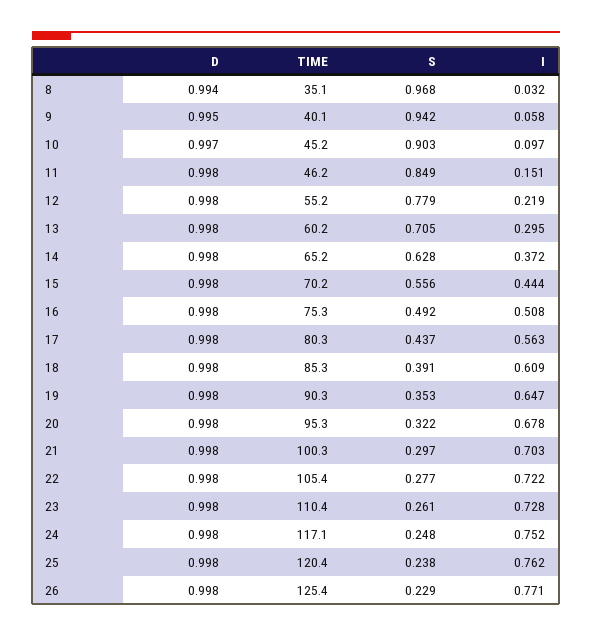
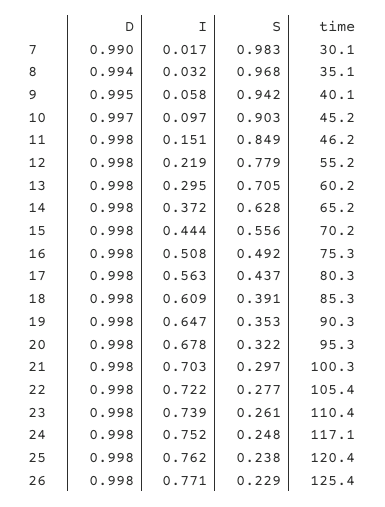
  {
    "D": {
      "8": 0.994,
      "9": 0.995,
      "10": 0.997,
      "11": 0.998,
      "12": 0.998,
      "13": 0.998,
      "14": 0.998,
      "15": 0.998,
      "16": 0.998,
      "17": 0.998,
      "18": 0.998,
      "19": 0.998,
      "20": 0.998,
      "21": 0.998,
      "22": 0.998,
      "23": 0.998,
      "24": 0.998,
      "25": 0.998,
-     "26": 0.998
+     "26": 0.998,
+     "7": 0.99
    },
    "TIME": {
      "8": 35.1,
      "9": 40.1,
      "10": 45.2,
      "11": 46.2,
      "12": 55.2,
      "13": 60.2,
      "14": 65.2,
      "15": 70.2,
      "16": 75.3,
      "17": 80.3,
      "18": 85.3,
      "19": 90.3,
      "20": 95.3,
      "21": 100.3,
      "22": 105.4,
      "23": 110.4,
      "24": 117.1,
      "25": 120.4,
-     "26": 125.4
+     "26": 125.4,
+     "7": 30.1
    },
    "S": {
      "8": 0.968,
      "9": 0.942,
      "10": 0.903,
      "11": 0.849,
      "12": 0.779,
      "13": 0.705,
      "14": 0.628,
      "15": 0.556,
      "16": 0.492,
      "17": 0.437,
      "18": 0.391,
      "19": 0.353,
      "20": 0.322,
      "21": 0.297,
      "22": 0.277,
      "23": 0.261,
      "24": 0.248,
      "25": 0.238,
-     "26": 0.229
+     "26": 0.229,
+     "7": 0.983
    },
    "I": {
      "8": 0.032,
      "9": 0.058,
      "10": 0.097,
      "11": 0.151,
      "12": 0.219,
      "13": 0.295,
      "14": 0.372,
      "15": 0.444,
      "16": 0.508,
      "17": 0.563,
      "18": 0.609,
      "19": 0.647,
      "20": 0.678,
      "21": 0.703,
      "22": 0.722,
-     "23": 0.728,
+     "23": 0.739,
      "24": 0.752,
      "25": 0.762,
-     "26": 0.771
+     "26": 0.771,
+     "7": 0.017
    }
  }

